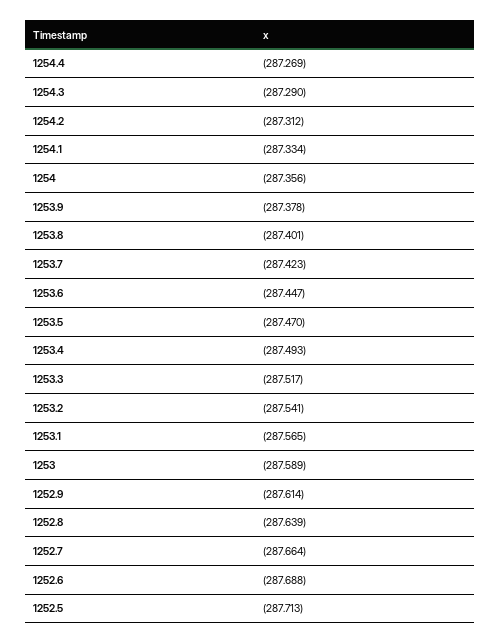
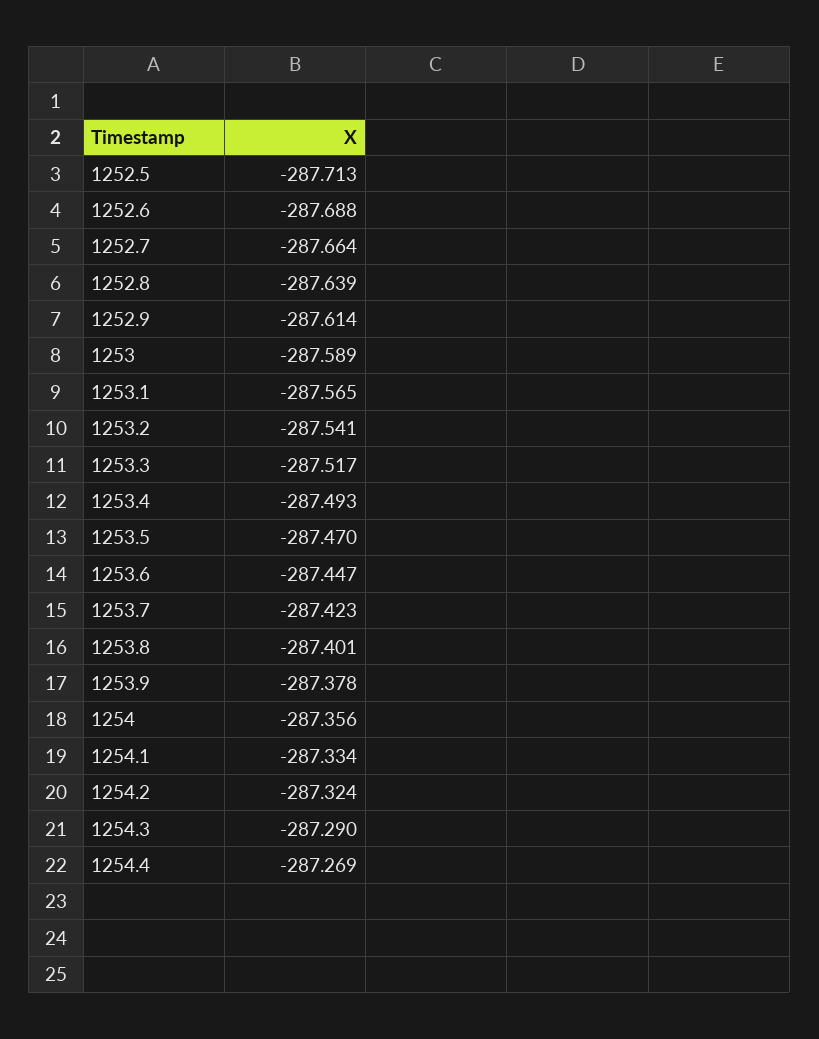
  {
    "1254.4": -287.269,
    "1254.3": -287.29,
-   "1254.2": -287.312,
+   "1254.2": -287.324,
    "1254.1": -287.334,
    "1254": -287.356,
    "1253.9": -287.378,
    "1253.8": -287.401,
    "1253.7": -287.423,
    "1253.6": -287.447,
    "1253.5": -287.47,
    "1253.4": -287.493,
    "1253.3": -287.517,
    "1253.2": -287.541,
    "1253.1": -287.565,
    "1253": -287.589,
    "1252.9": -287.614,
    "1252.8": -287.639,
    "1252.7": -287.664,
    "1252.6": -287.688,
    "1252.5": -287.713
  }

